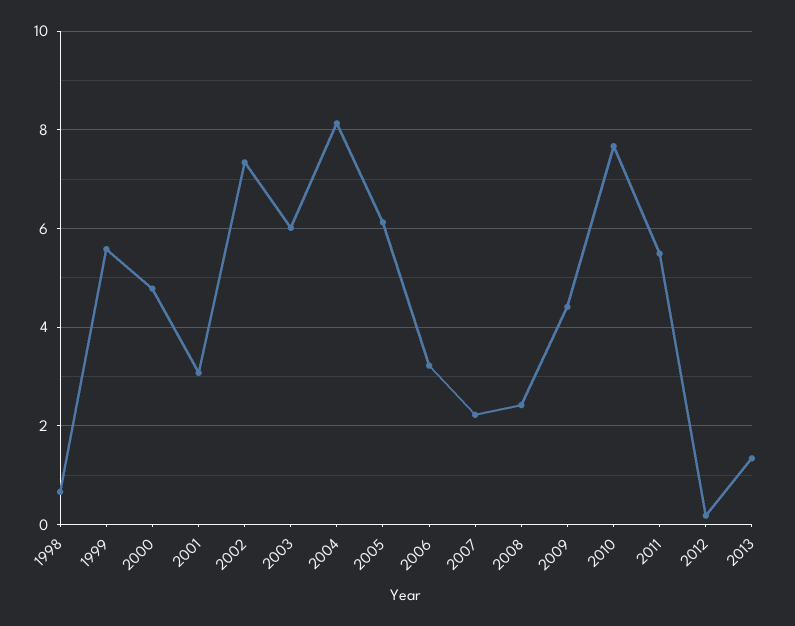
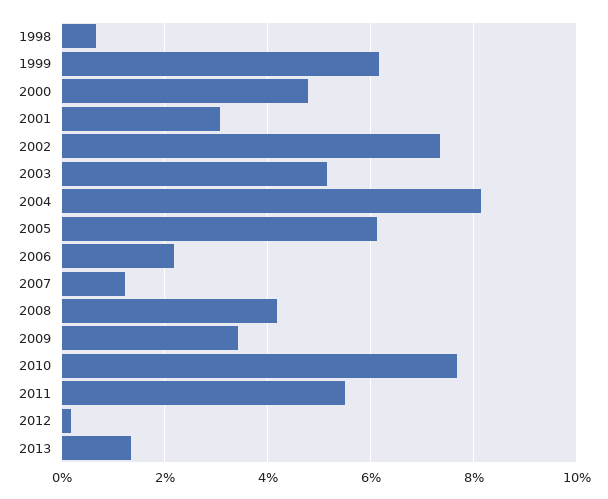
  {
    "1998": 0.6,
-   "1999": 5.6,
+   "1999": 6.2,
    "2000": 4.8,
    "2001": 3,
    "2002": 7.4,
-   "2003": 6,
+   "2003": 5.2,
    "2004": 8.2,
    "2005": 6.2,
-   "2006": 3.2,
+   "2006": 2.2,
-   "2007": 2.2,
+   "2007": 1.2,
-   "2008": 2.4,
+   "2008": 4.2,
-   "2009": 4.4,
+   "2009": 3.4,
    "2010": 7.6,
    "2011": 5.4,
    "2012": 0.2,
    "2013": 1.4
  }

